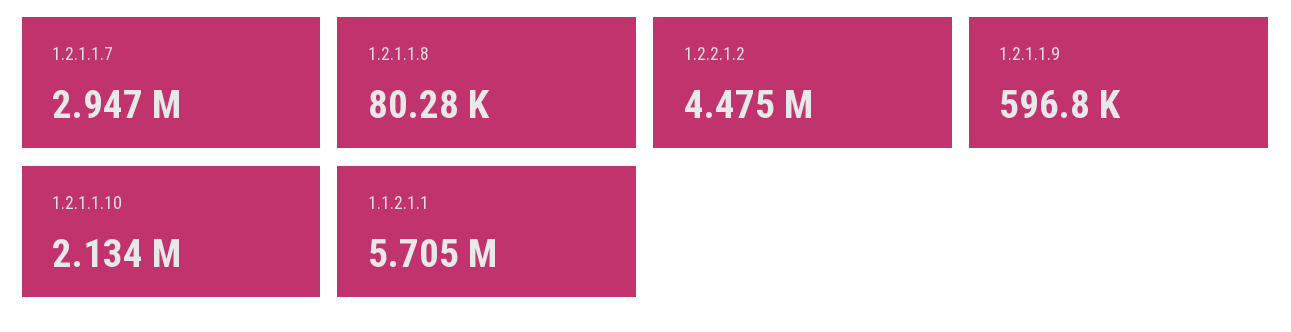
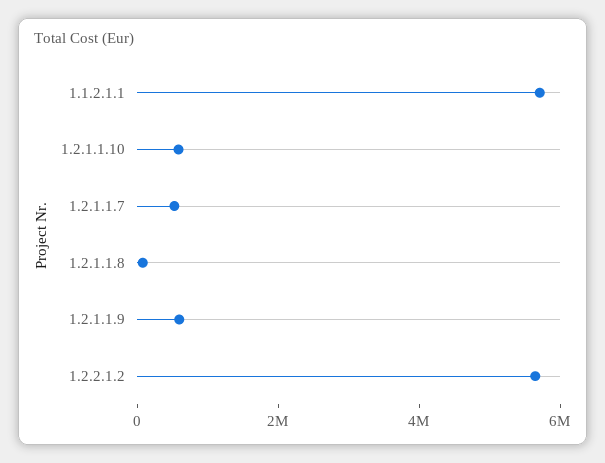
  {
-   "1.2.1.1.7": 2947000,
+   "1.2.1.1.7": 500000,
    "1.2.1.1.8": 80280,
-   "1.2.2.1.2": 4475000,
+   "1.2.2.1.2": 5500000,
    "1.2.1.1.9": 596800,
-   "1.2.1.1.10": 2134000,
+   "1.2.1.1.10": 500000,
    "1.1.2.1.1": 5705000
  }

